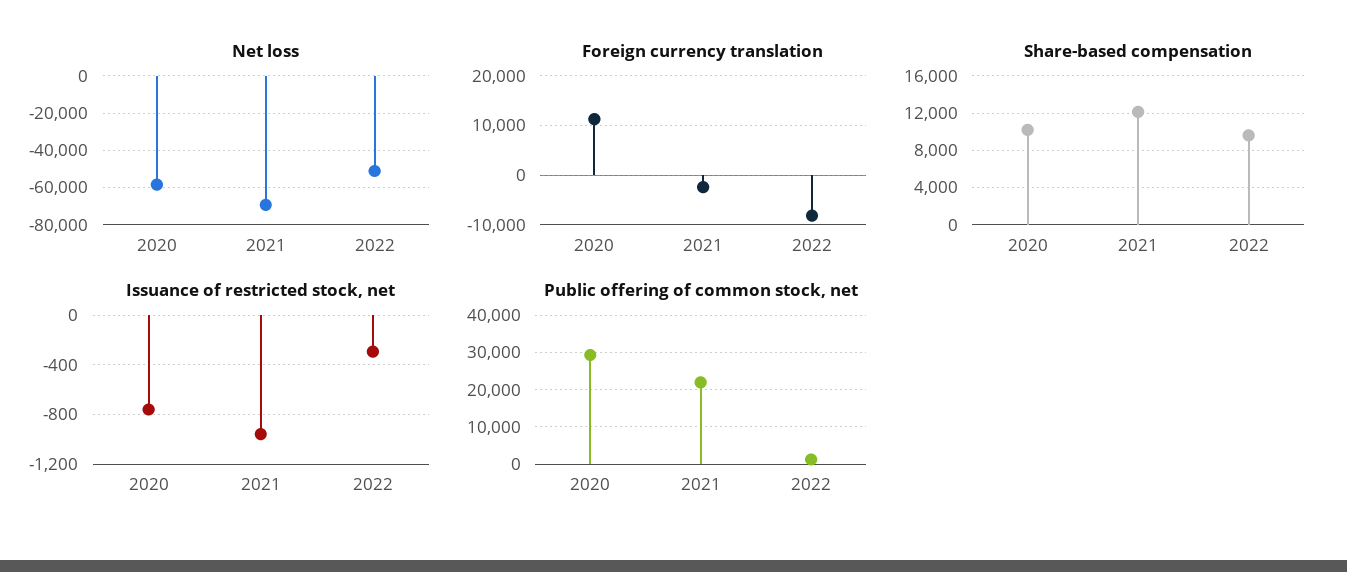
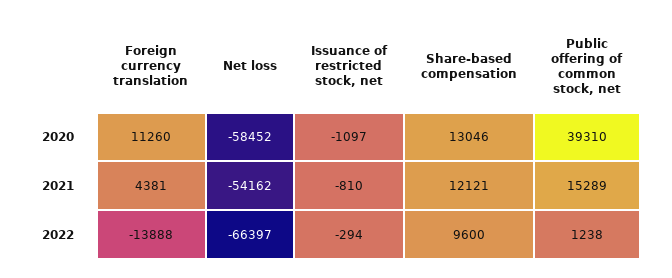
  {
    "Net loss": {
      "2020": -58452,
-     "2021": -70000,
+     "2021": -54162,
-     "2022": -50000
+     "2022": -66397
    },
    "Foreign currency translation": {
      "2020": 11260,
-     "2021": -2000,
+     "2021": 4381,
-     "2022": -8000
+     "2022": -13888
    },
    "Share-based compensation": {
-     "2020": 10000,
+     "2020": 13046,
      "2021": 12121,
      "2022": 9600
    },
    "Issuance of restricted stock, net": {
-     "2020": -750,
+     "2020": -1097,
-     "2021": -950,
+     "2021": -810,
      "2022": -294
    },
    "Public offering of common stock, net": {
-     "2020": 30000,
+     "2020": 39310,
-     "2021": 22000,
+     "2021": 15289,
      "2022": 1238
    }
  }

